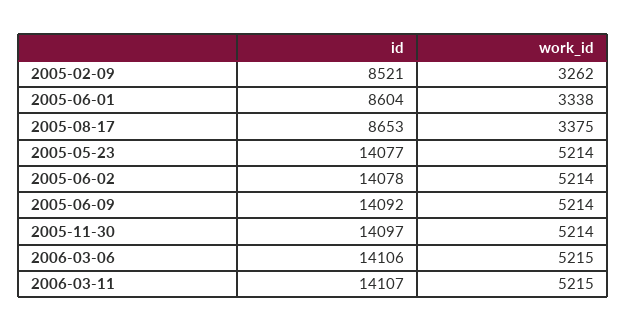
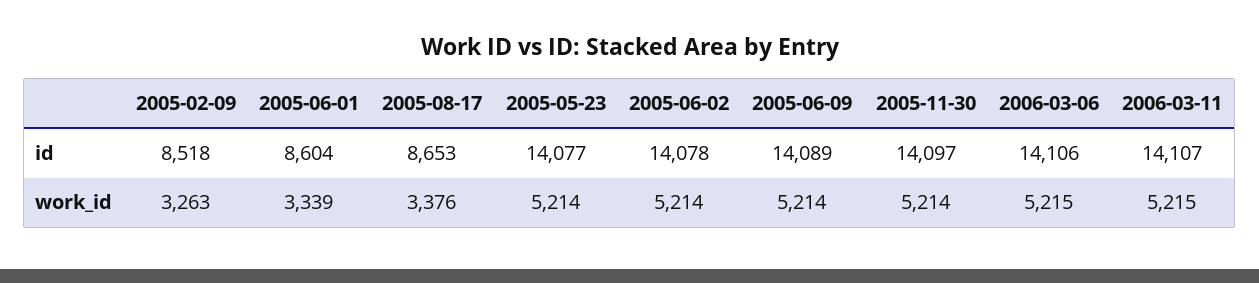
  {
    "id": {
-     "2005-02-09": 8521,
+     "2005-02-09": 8518,
      "2005-06-01": 8604,
      "2005-08-17": 8653,
      "2005-05-23": 14077,
      "2005-06-02": 14078,
-     "2005-06-09": 14092,
+     "2005-06-09": 14089,
      "2005-11-30": 14097,
      "2006-03-06": 14106,
      "2006-03-11": 14107
    },
    "work_id": {
-     "2005-02-09": 3262,
+     "2005-02-09": 3263,
-     "2005-06-01": 3338,
+     "2005-06-01": 3339,
-     "2005-08-17": 3375,
+     "2005-08-17": 3376,
      "2005-05-23": 5214,
      "2005-06-02": 5214,
      "2005-06-09": 5214,
      "2005-11-30": 5214,
      "2006-03-06": 5215,
      "2006-03-11": 5215
    }
  }

